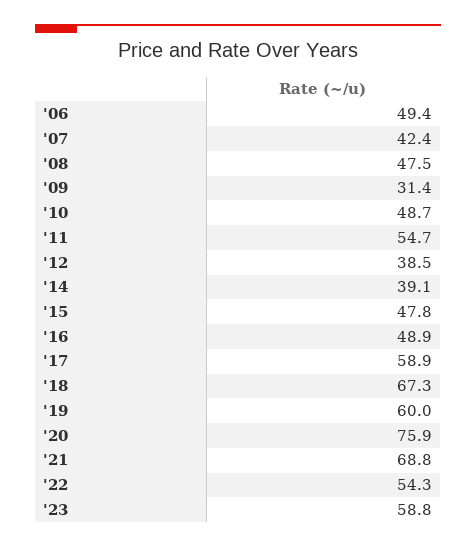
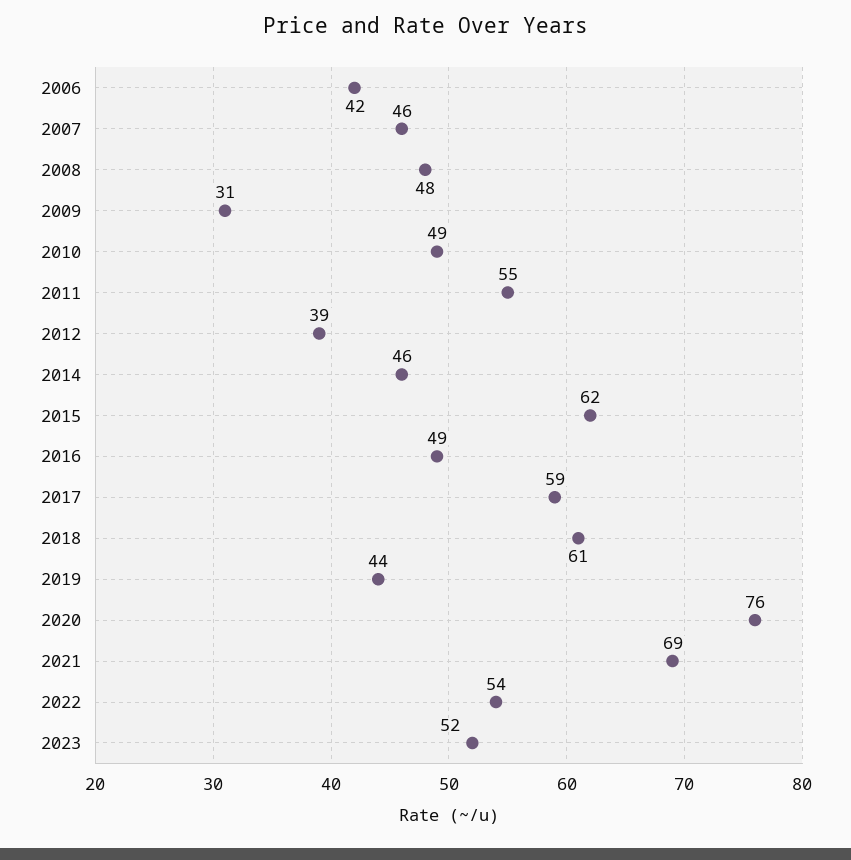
  {
-   "'06": 49.4,
+   "'06": 42,
-   "'07": 42.4,
+   "'07": 46,
    "'08": 47.5,
    "'09": 31.4,
    "'10": 48.7,
    "'11": 54.7,
    "'12": 38.5,
-   "'14": 39.1,
+   "'14": 46,
-   "'15": 47.8,
+   "'15": 62,
    "'16": 48.9,
    "'17": 58.9,
-   "'18": 67.3,
+   "'18": 61,
-   "'19": 60,
+   "'19": 44,
    "'20": 75.9,
    "'21": 68.8,
    "'22": 54.3,
-   "'23": 58.8
+   "'23": 52
  }

